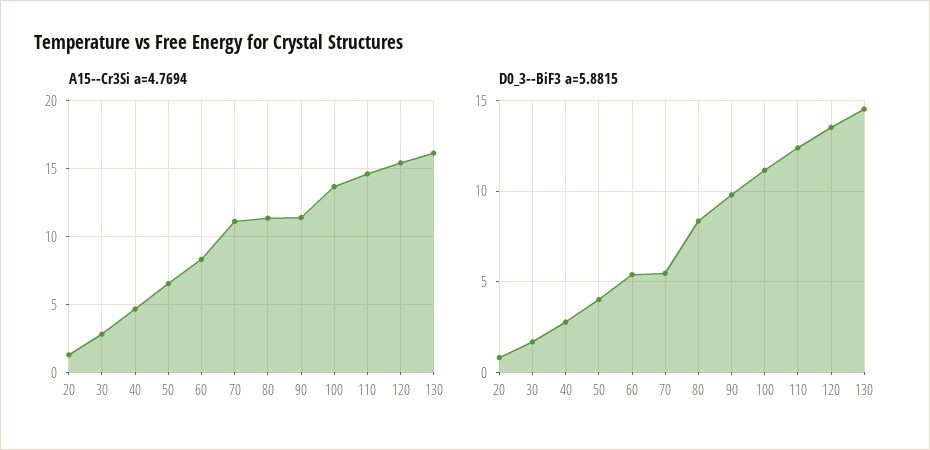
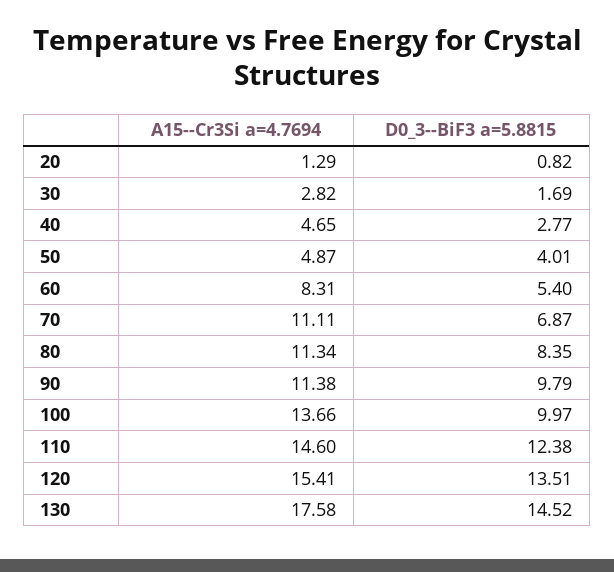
  {
    "A15--Cr3Si a=4.7694": {
      "20": 1.29,
      "30": 2.82,
      "40": 4.65,
-     "50": 6.5,
+     "50": 4.87,
      "60": 8.31,
      "70": 11.11,
      "80": 11.34,
      "90": 11.38,
      "100": 13.66,
      "110": 14.6,
      "120": 15.41,
-     "130": 16
+     "130": 17.58
    },
    "D0_3--BiF3 a=5.8815": {
      "20": 0.82,
      "30": 1.69,
      "40": 2.77,
      "50": 4.01,
      "60": 5.4,
-     "70": 5.5,
+     "70": 6.87,
      "80": 8.35,
      "90": 9.79,
-     "100": 11,
+     "100": 9.97,
      "110": 12.38,
      "120": 13.51,
      "130": 14.52
    }
  }

